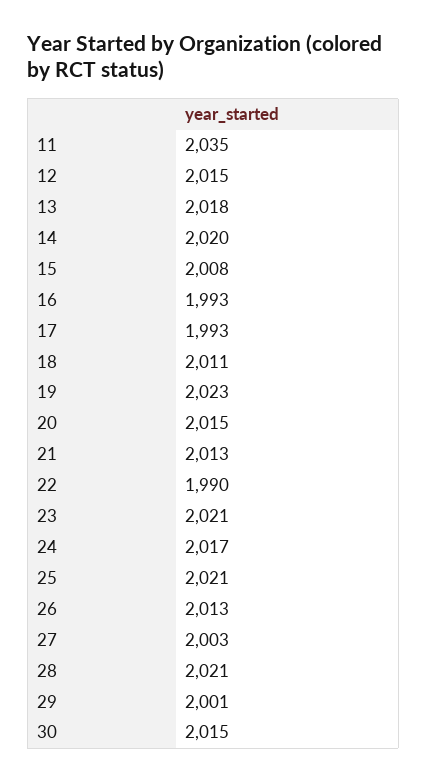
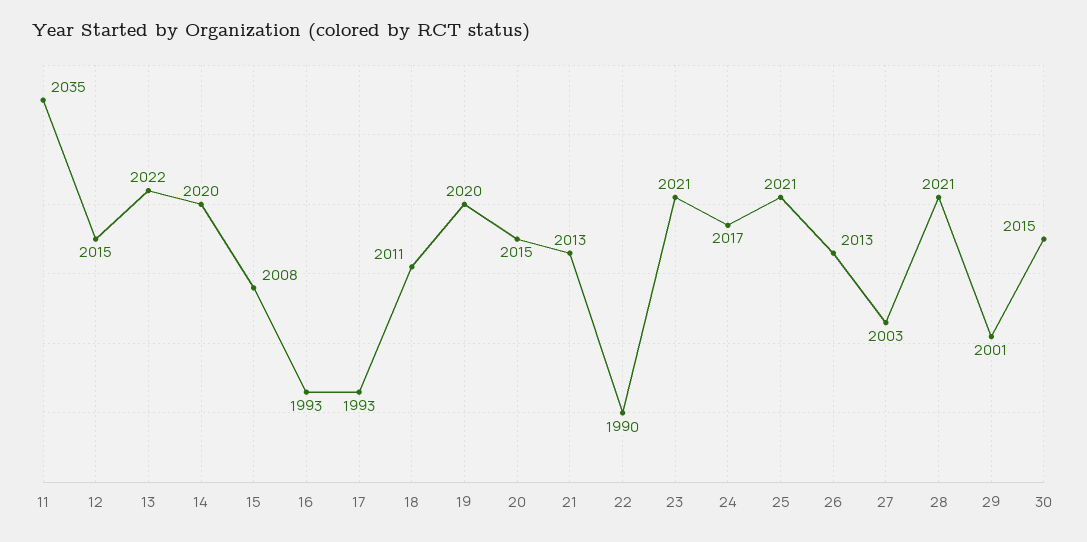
  {
    "11": 2035,
    "12": 2015,
-   "13": 2018,
+   "13": 2022,
    "14": 2020,
    "15": 2008,
    "16": 1993,
    "17": 1993,
    "18": 2011,
-   "19": 2023,
+   "19": 2020,
    "20": 2015,
    "21": 2013,
    "22": 1990,
    "23": 2021,
    "24": 2017,
    "25": 2021,
    "26": 2013,
    "27": 2003,
    "28": 2021,
    "29": 2001,
    "30": 2015
  }

